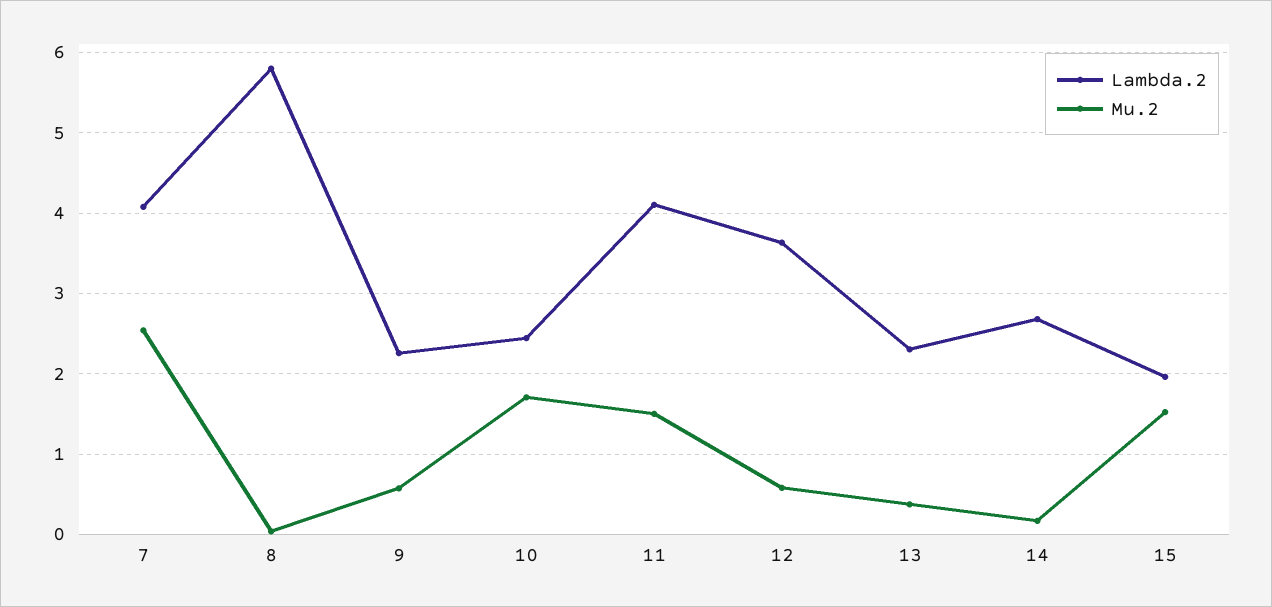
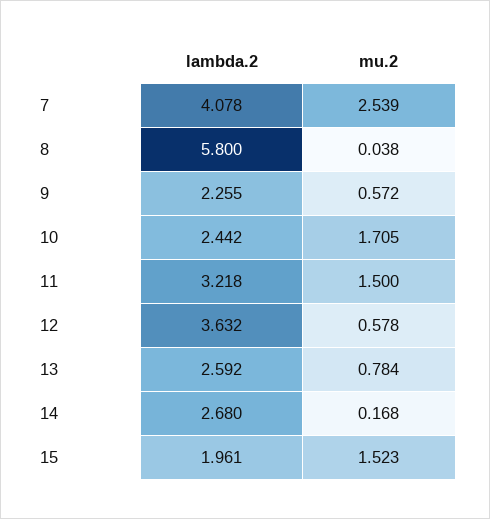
  {
    "Lambda.2": {
      "7": 4.078,
      "8": 5.8,
      "9": 2.255,
      "10": 2.442,
-     "11": 4.1,
+     "11": 3.218,
      "12": 3.632,
-     "13": 2.3,
+     "13": 2.592,
      "14": 2.68,
      "15": 1.961
    },
    "Mu.2": {
      "7": 2.539,
      "8": 0.038,
      "9": 0.572,
      "10": 1.705,
      "11": 1.5,
      "12": 0.578,
-     "13": 0.4,
+     "13": 0.784,
      "14": 0.168,
      "15": 1.523
    }
  }

